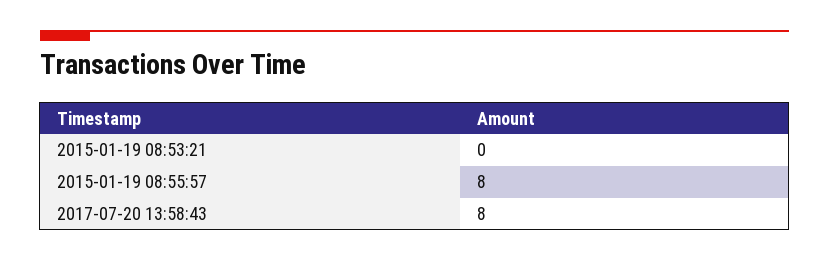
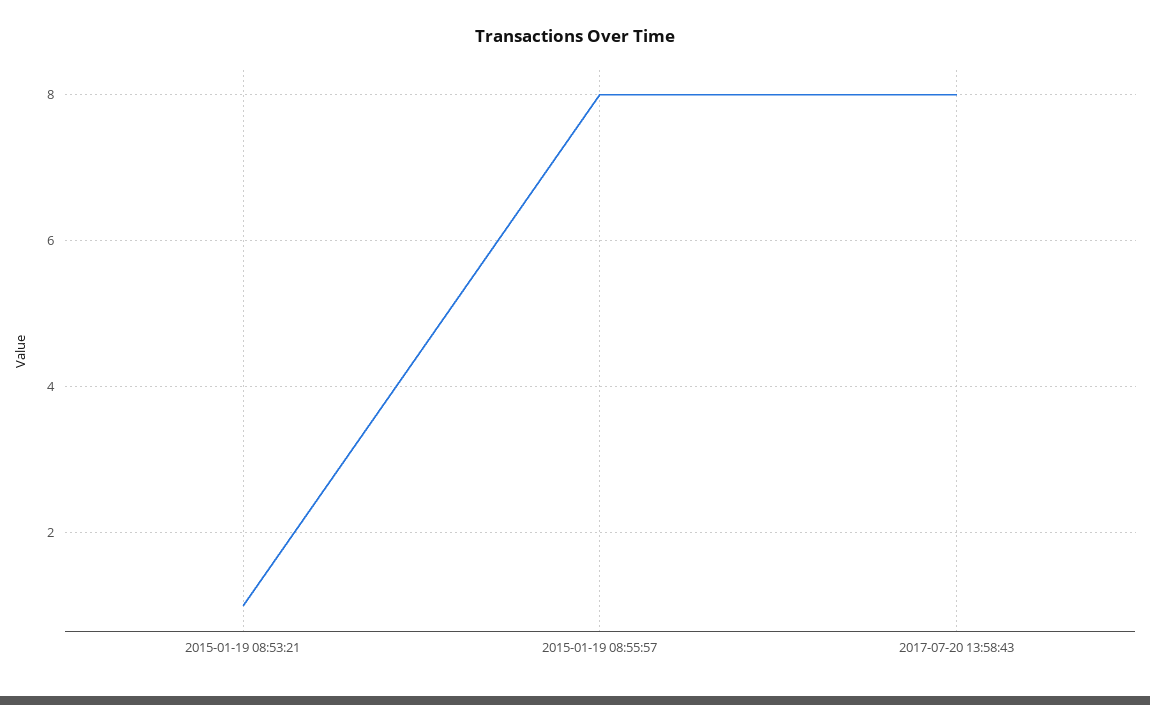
  {
-   "2015-01-19 08:53:21": 0,
+   "2015-01-19 08:53:21": 1,
    "2015-01-19 08:55:57": 8,
    "2017-07-20 13:58:43": 8
  }

